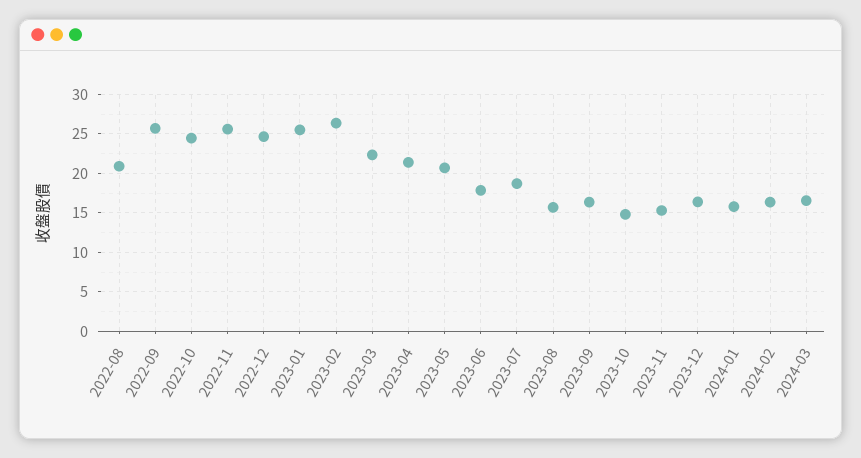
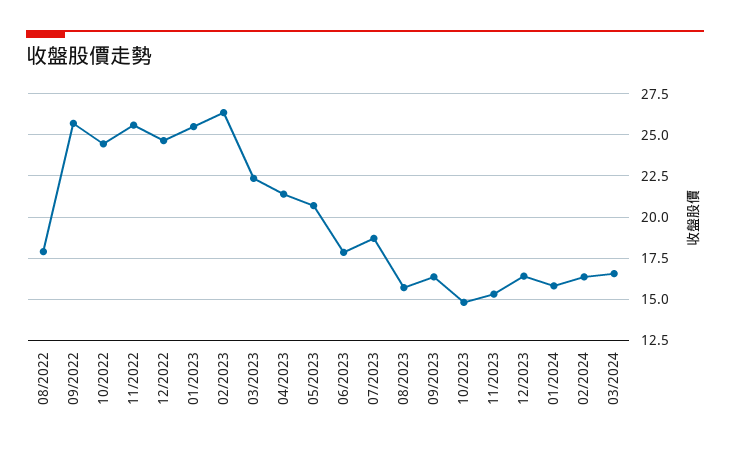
  {
-   "2022-08": 21,
+   "2022-08": 18,
    "2022-09": 25.5,
    "2022-10": 24.5,
    "2022-11": 25.5,
    "2022-12": 24.5,
    "2023-01": 25.5,
    "2023-02": 26.5,
    "2023-03": 22.5,
    "2023-04": 21.5,
    "2023-05": 20.5,
    "2023-06": 18,
    "2023-07": 18.5,
    "2023-08": 15.5,
    "2023-09": 16.5,
    "2023-10": 15,
    "2023-11": 15.5,
    "2023-12": 16.5,
    "2024-01": 16,
    "2024-02": 16.5,
    "2024-03": 16.5
  }

